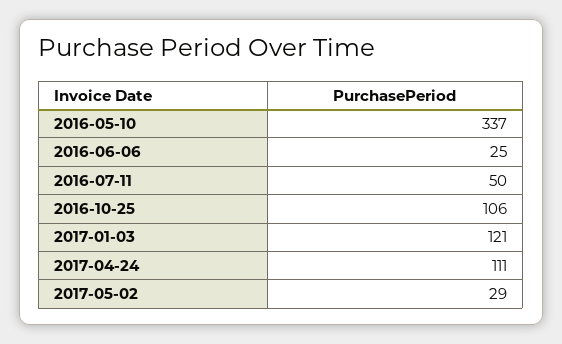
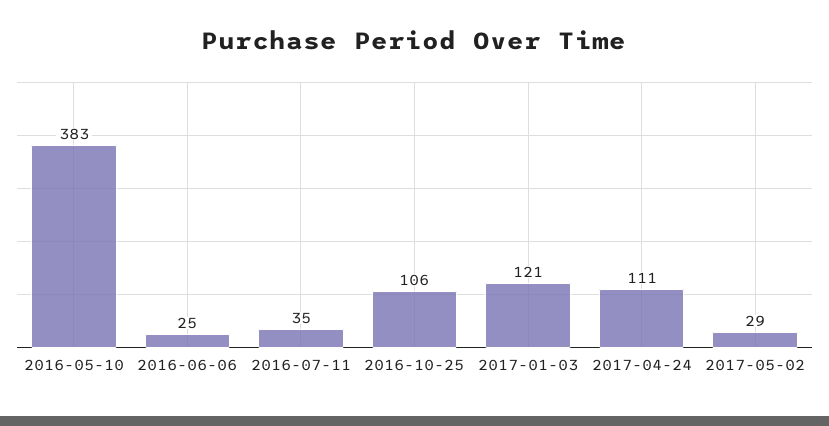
  {
-   "2016-05-10": 337,
+   "2016-05-10": 383,
    "2016-06-06": 25,
-   "2016-07-11": 50,
+   "2016-07-11": 35,
    "2016-10-25": 106,
    "2017-01-03": 121,
    "2017-04-24": 111,
    "2017-05-02": 29
  }

